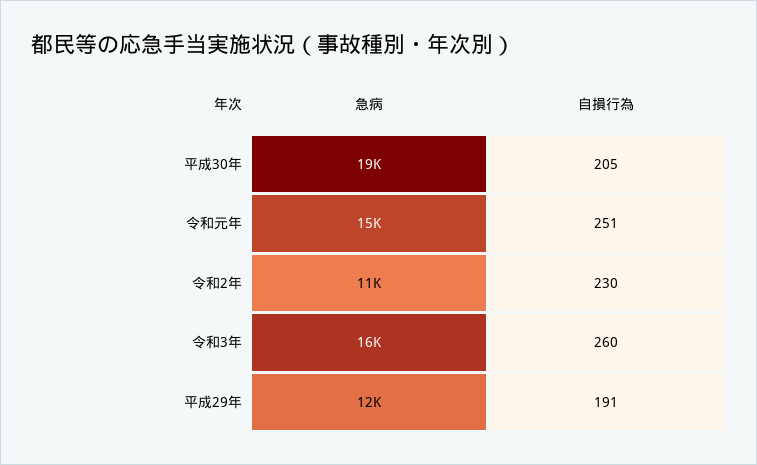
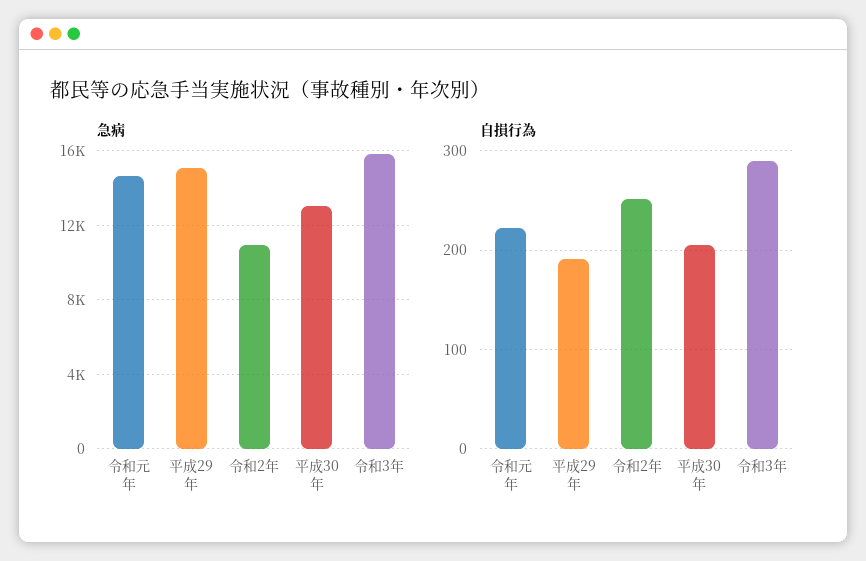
  {
    "急病": {
-     "平成30年": 19000,
+     "平成30年": 13000,
      "令和元年": 15000,
      "令和2年": 11000,
      "令和3年": 16000,
-     "平成29年": 12000
+     "平成29年": 15000
    },
    "自損行為": {
      "平成30年": 205,
-     "令和元年": 251,
+     "令和元年": 220,
-     "令和2年": 230,
+     "令和2年": 250,
-     "令和3年": 260,
+     "令和3年": 290,
      "平成29年": 191
    }
  }

